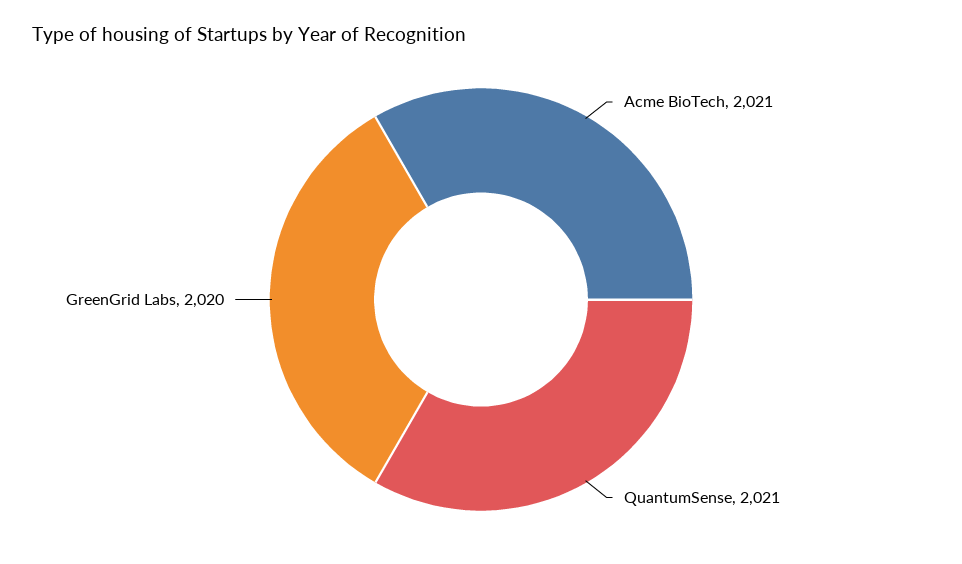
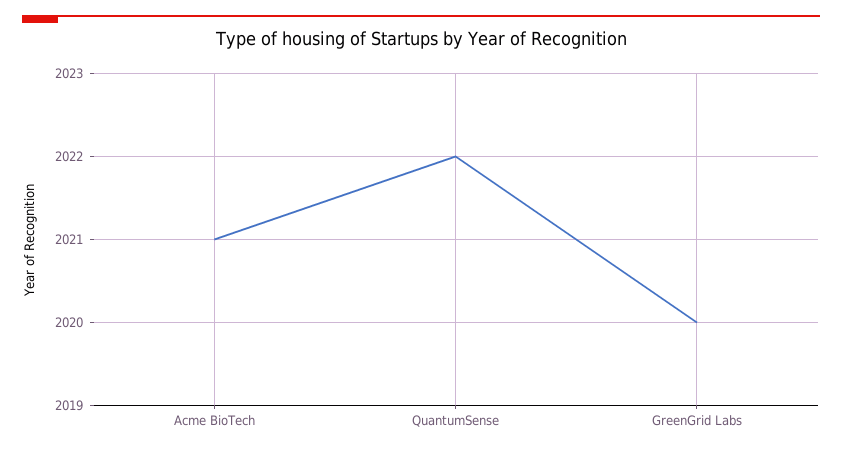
  {
    "Acme BioTech": 2021,
-   "QuantumSense": 2021,
+   "QuantumSense": 2022,
    "GreenGrid Labs": 2020
  }

